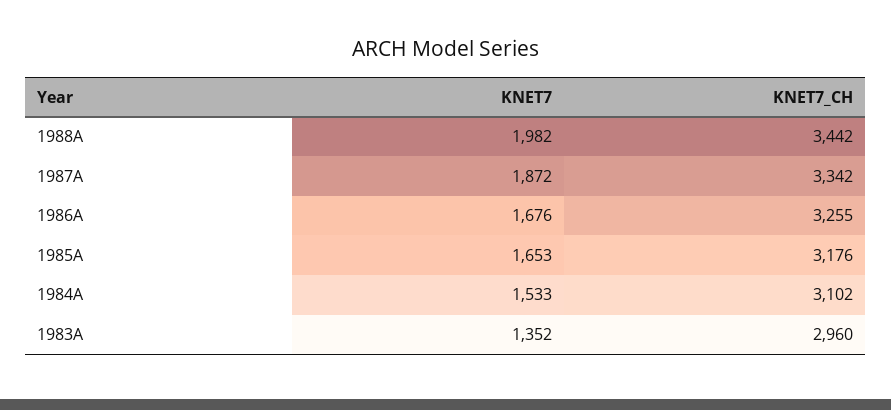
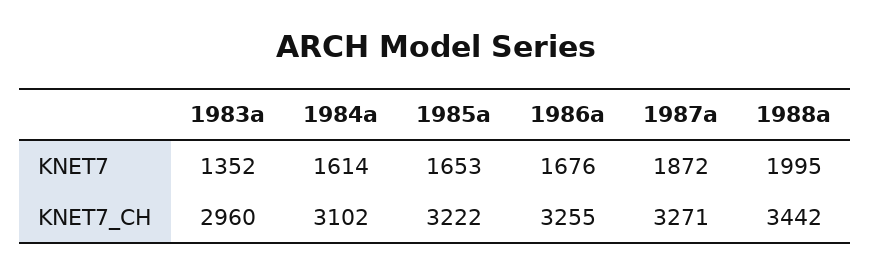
  {
    "KNET7": {
-     "1988A": 1982,
+     "1988A": 1995,
      "1987A": 1872,
      "1986A": 1676,
      "1985A": 1653,
-     "1984A": 1533,
+     "1984A": 1614,
      "1983A": 1352
    },
    "KNET7_CH": {
      "1988A": 3442,
-     "1987A": 3342,
+     "1987A": 3271,
      "1986A": 3255,
-     "1985A": 3176,
+     "1985A": 3222,
      "1984A": 3102,
      "1983A": 2960
    }
  }

